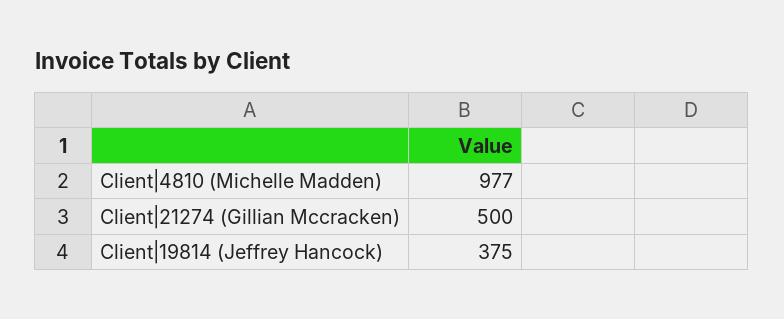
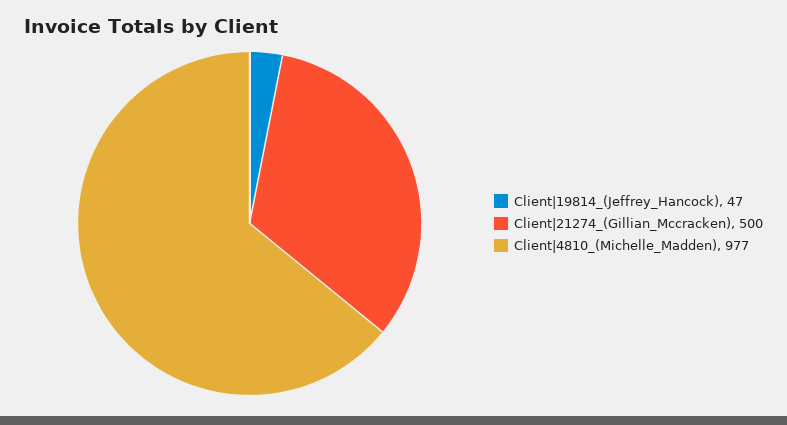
  {
    "Client|4810 (Michelle Madden)": 977,
    "Client|21274 (Gillian Mccracken)": 500,
-   "Client|19814 (Jeffrey Hancock)": 375
+   "Client|19814 (Jeffrey Hancock)": 47
  }

